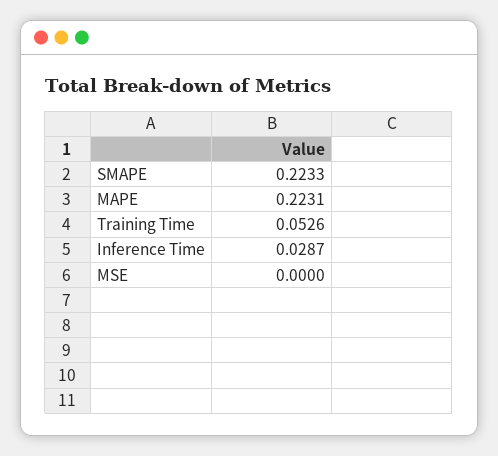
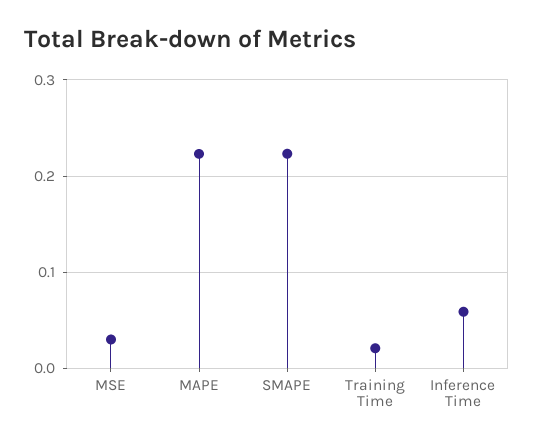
  {
    "SMAPE": 0.2233,
    "MAPE": 0.2231,
-   "Training Time": 0.0526,
+   "Training Time": 0.02,
-   "Inference Time": 0.0287,
+   "Inference Time": 0.06,
-   "MSE": 0
+   "MSE": 0.03
  }

